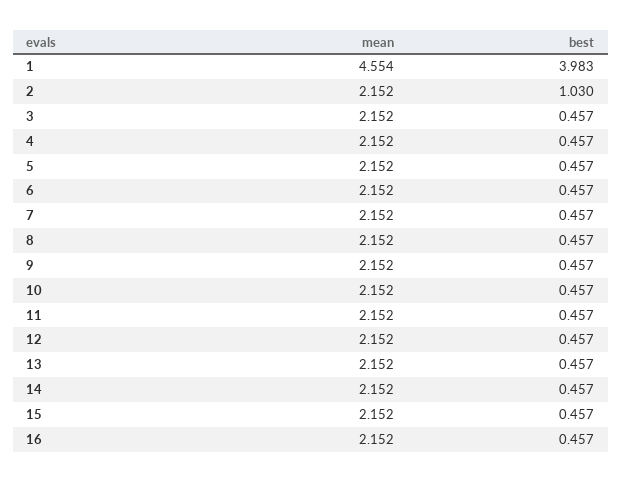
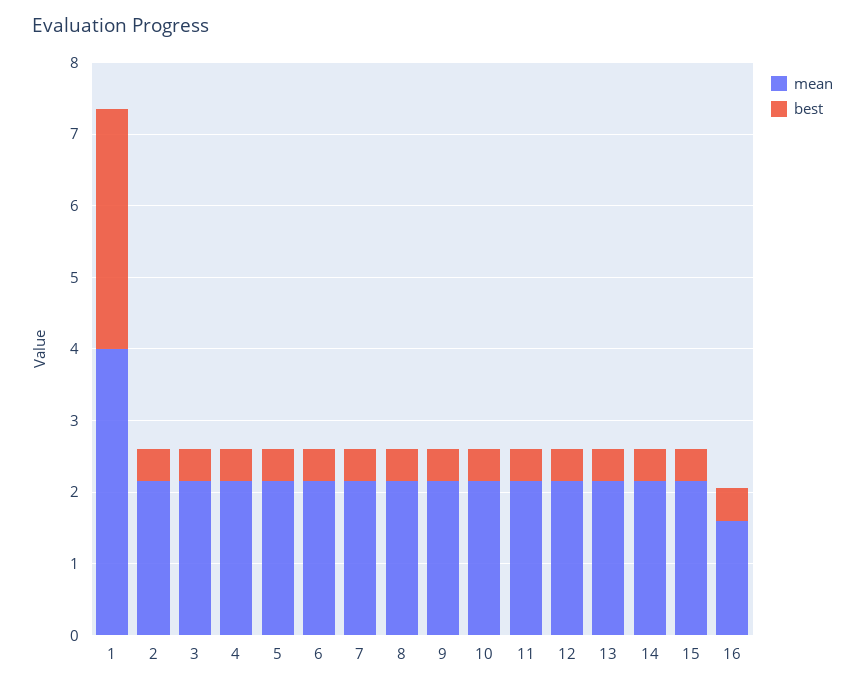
  {
    "mean": {
-     "1": 4.554,
+     "1": 4,
      "2": 2.152,
      "3": 2.152,
      "4": 2.152,
      "5": 2.152,
      "6": 2.152,
      "7": 2.152,
      "8": 2.152,
      "9": 2.152,
      "10": 2.152,
      "11": 2.152,
      "12": 2.152,
      "13": 2.152,
      "14": 2.152,
      "15": 2.152,
-     "16": 2.152
+     "16": 1.6
    },
    "best": {
-     "1": 3.983,
+     "1": 3.4,
-     "2": 1.03,
+     "2": 0.4,
      "3": 0.457,
      "4": 0.457,
      "5": 0.457,
      "6": 0.457,
      "7": 0.457,
      "8": 0.457,
      "9": 0.457,
      "10": 0.457,
      "11": 0.457,
      "12": 0.457,
      "13": 0.457,
      "14": 0.457,
      "15": 0.457,
      "16": 0.457
    }
  }

